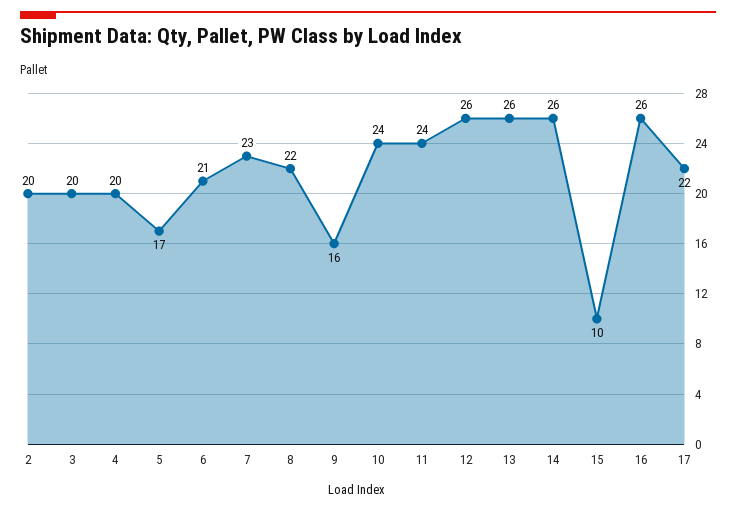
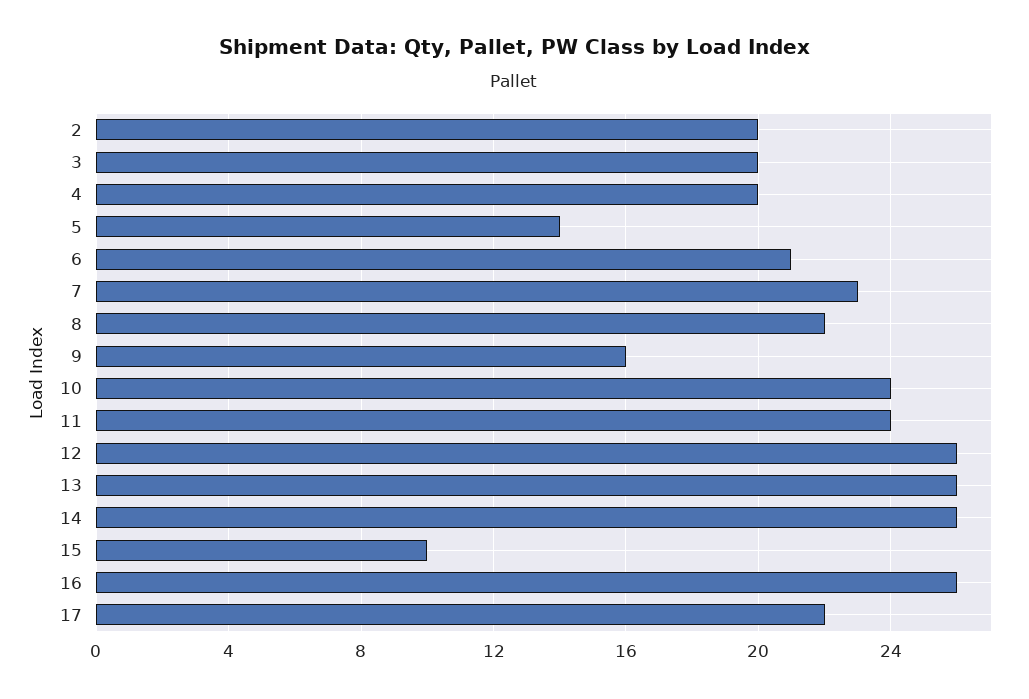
  {
    "2": 20,
    "3": 20,
    "4": 20,
-   "5": 17,
+   "5": 14,
    "6": 21,
    "7": 23,
    "8": 22,
    "9": 16,
    "10": 24,
    "11": 24,
    "12": 26,
    "13": 26,
    "14": 26,
    "15": 10,
    "16": 26,
    "17": 22
  }

